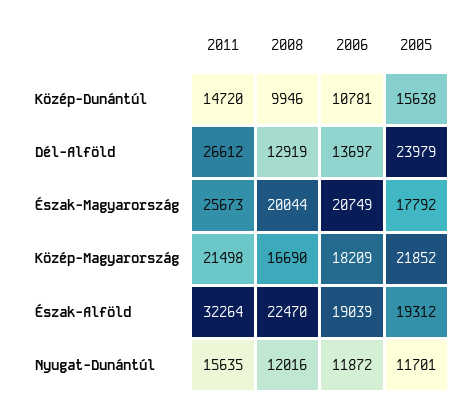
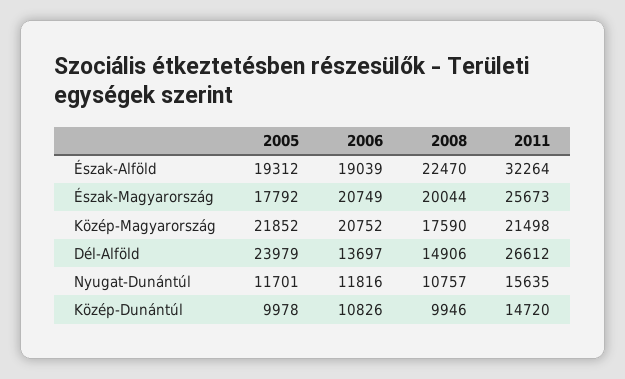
  {
    "2011": {
      "Közép-Dunántúl": 14720,
      "Dél-Alföld": 26612,
      "Észak-Magyarország": 25673,
      "Közép-Magyarország": 21498,
      "Észak-Alföld": 32264,
      "Nyugat-Dunántúl": 15635
    },
    "2008": {
      "Közép-Dunántúl": 9946,
-     "Dél-Alföld": 12919,
+     "Dél-Alföld": 14906,
      "Észak-Magyarország": 20044,
-     "Közép-Magyarország": 16690,
+     "Közép-Magyarország": 17590,
      "Észak-Alföld": 22470,
-     "Nyugat-Dunántúl": 12016
+     "Nyugat-Dunántúl": 10757
    },
    "2006": {
-     "Közép-Dunántúl": 10781,
+     "Közép-Dunántúl": 10826,
      "Dél-Alföld": 13697,
      "Észak-Magyarország": 20749,
-     "Közép-Magyarország": 18209,
+     "Közép-Magyarország": 20752,
      "Észak-Alföld": 19039,
-     "Nyugat-Dunántúl": 11872
+     "Nyugat-Dunántúl": 11816
    },
    "2005": {
-     "Közép-Dunántúl": 15638,
+     "Közép-Dunántúl": 9978,
      "Dél-Alföld": 23979,
      "Észak-Magyarország": 17792,
      "Közép-Magyarország": 21852,
      "Észak-Alföld": 19312,
      "Nyugat-Dunántúl": 11701
    }
  }

